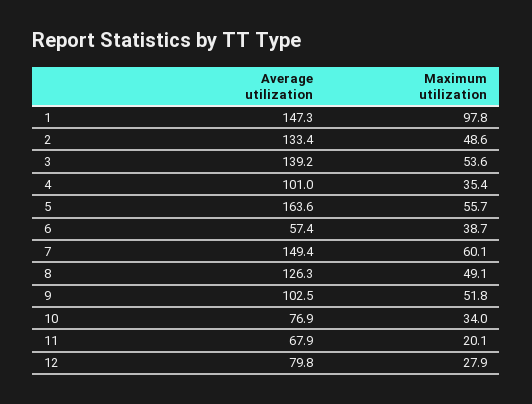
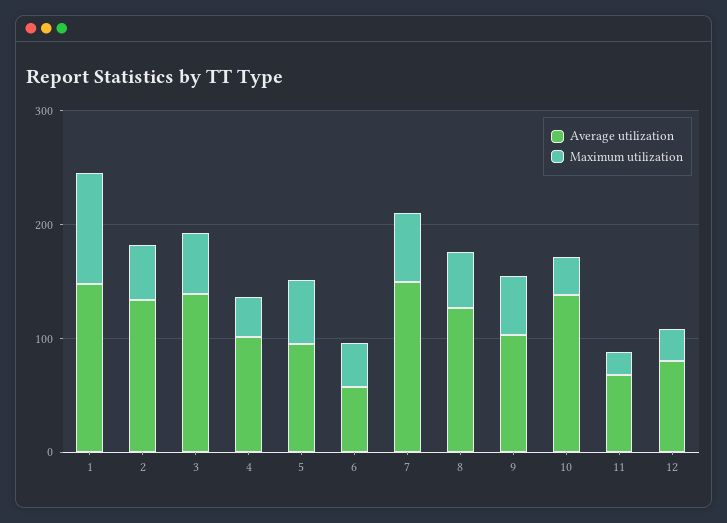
  {
    "Average utilization": {
      "1": 147.3,
      "2": 133.4,
      "3": 139.2,
      "4": 101,
-     "5": 163.6,
+     "5": 100,
      "6": 57.4,
      "7": 149.4,
      "8": 126.3,
      "9": 102.5,
-     "10": 76.9,
+     "10": 140,
      "11": 67.9,
      "12": 79.8
    },
    "Maximum utilization": {
      "1": 97.8,
      "2": 48.6,
      "3": 53.6,
      "4": 35.4,
      "5": 55.7,
      "6": 38.7,
      "7": 60.1,
      "8": 49.1,
      "9": 51.8,
      "10": 34,
      "11": 20.1,
      "12": 27.9
    }
  }

